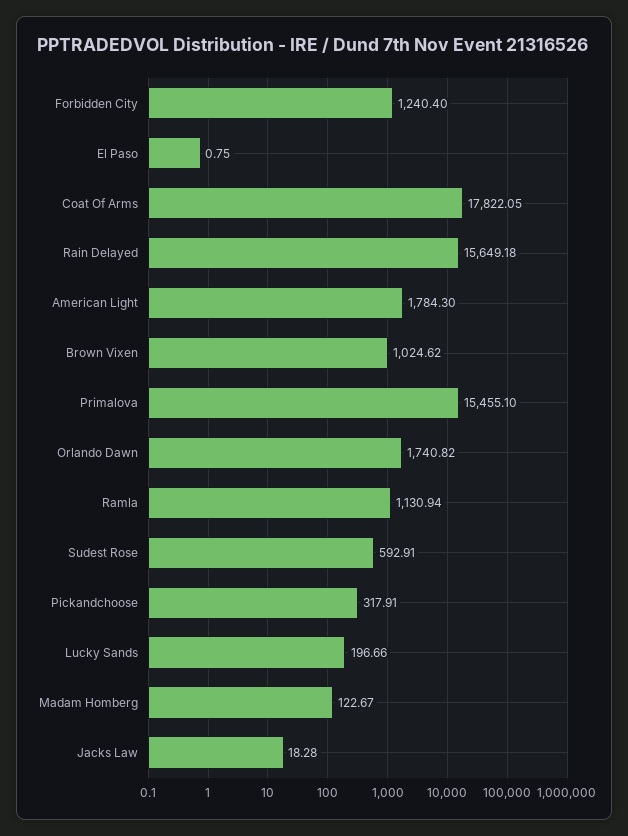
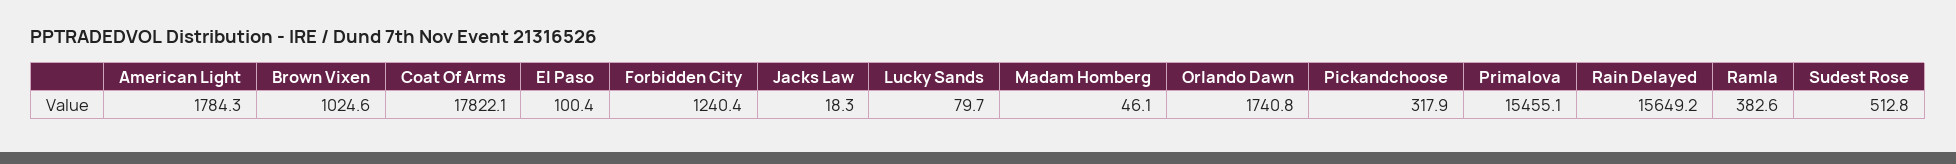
  {
    "Forbidden City": 1240.4,
-   "El Paso": 0.75,
+   "El Paso": 100.4,
    "Coat Of Arms": 17822.05,
    "Rain Delayed": 15649.18,
    "American Light": 1784.3,
    "Brown Vixen": 1024.62,
    "Primalova": 15455.1,
    "Orlando Dawn": 1740.82,
-   "Ramla": 1130.94,
+   "Ramla": 382.6,
-   "Sudest Rose": 592.91,
+   "Sudest Rose": 512.8,
    "Pickandchoose": 317.91,
-   "Lucky Sands": 196.66,
+   "Lucky Sands": 79.7,
-   "Madam Homberg": 122.67,
+   "Madam Homberg": 46.1,
    "Jacks Law": 18.28
  }

